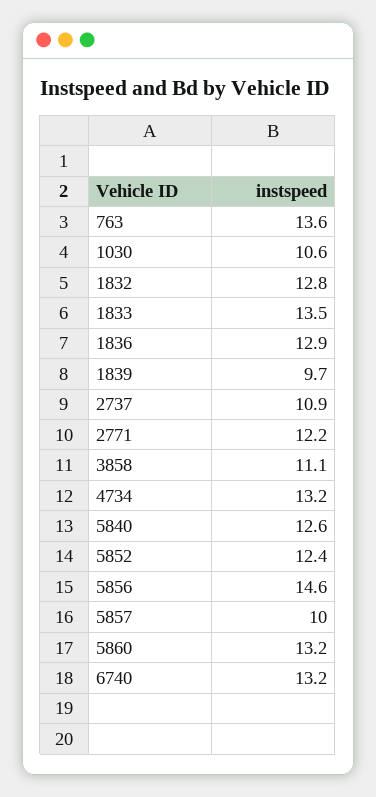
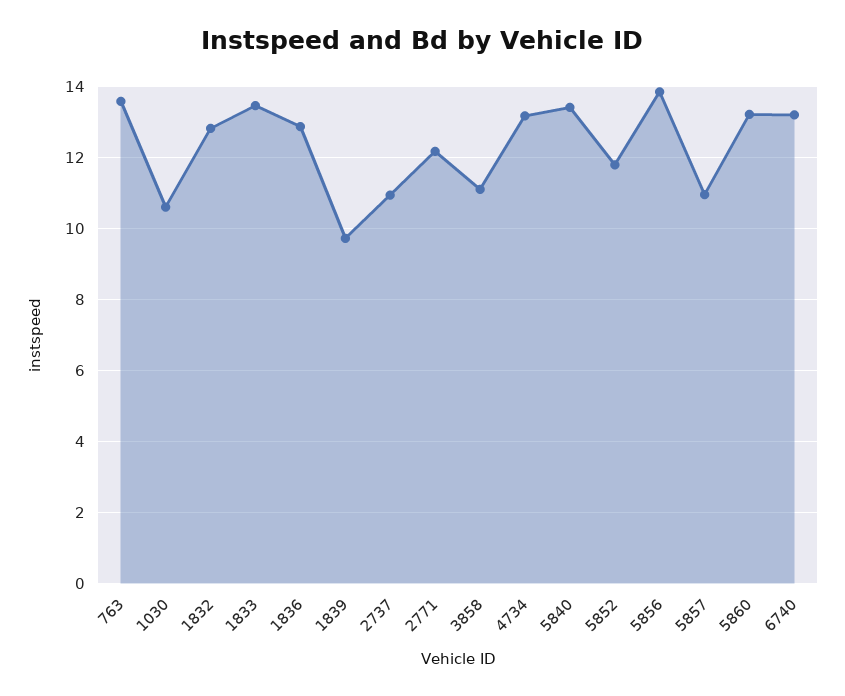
  {
    "763": 13.6,
    "1030": 10.6,
    "1832": 12.8,
    "1833": 13.5,
    "1836": 12.9,
    "1839": 9.7,
    "2737": 10.9,
    "2771": 12.2,
    "3858": 11.1,
    "4734": 13.2,
-   "5840": 12.6,
+   "5840": 13.4,
-   "5852": 12.4,
+   "5852": 11.8,
-   "5856": 14.6,
+   "5856": 13.8,
-   "5857": 10,
+   "5857": 11,
    "5860": 13.2,
    "6740": 13.2
  }

